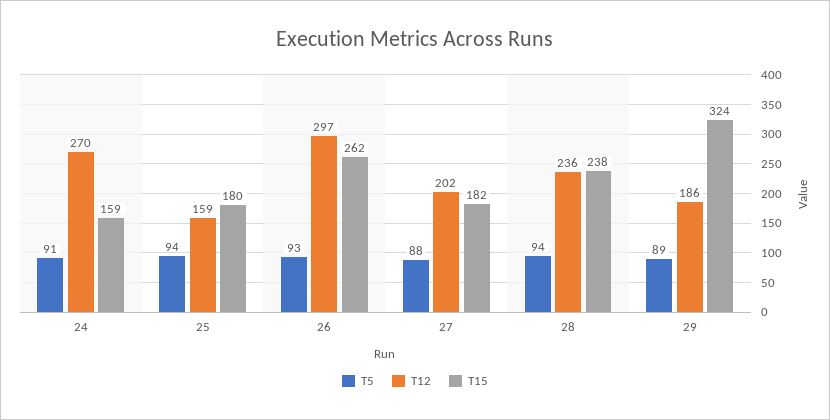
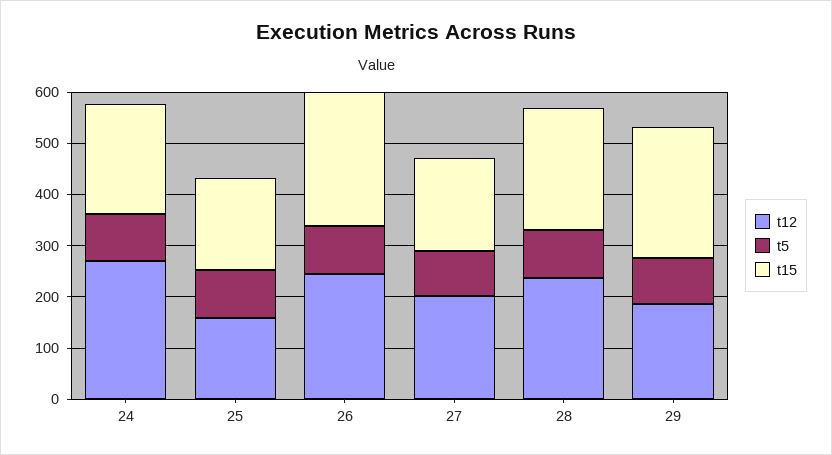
  {
    "T5": {
      "24": 91,
      "25": 94,
      "26": 93,
      "27": 88,
      "28": 94,
      "29": 89
    },
    "T12": {
      "24": 270,
      "25": 159,
-     "26": 297,
+     "26": 240,
      "27": 202,
      "28": 236,
      "29": 186
    },
    "T15": {
-     "24": 159,
+     "24": 220,
      "25": 180,
      "26": 262,
      "27": 182,
      "28": 238,
-     "29": 324
+     "29": 260
    }
  }

